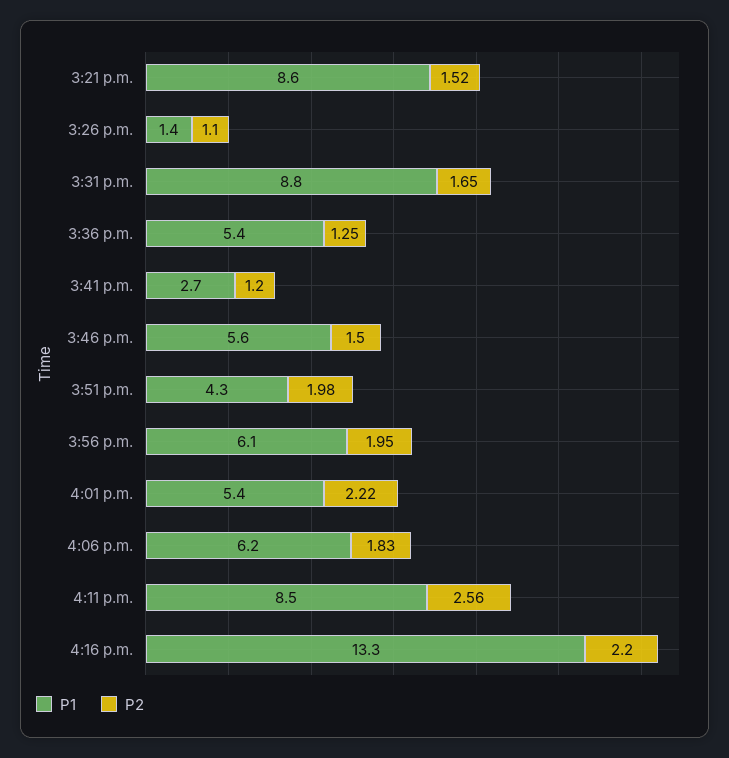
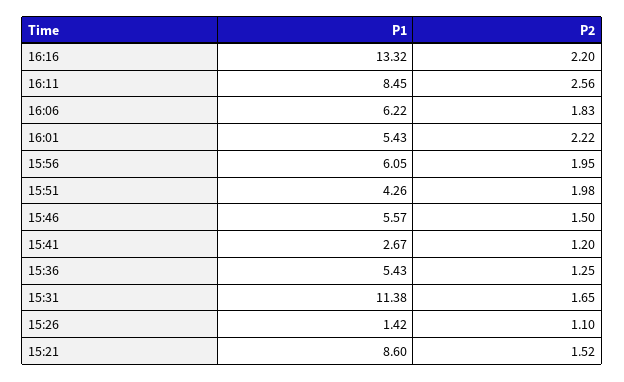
  {
    "P1": {
      "3:21 p.m.": 8.6,
      "3:26 p.m.": 1.42,
-     "3:31 p.m.": 8.8,
+     "3:31 p.m.": 11.38,
      "3:36 p.m.": 5.43,
      "3:41 p.m.": 2.67,
      "3:46 p.m.": 5.57,
      "3:51 p.m.": 4.26,
      "3:56 p.m.": 6.05,
      "4:01 p.m.": 5.43,
      "4:06 p.m.": 6.22,
      "4:11 p.m.": 8.45,
      "4:16 p.m.": 13.32
    },
    "P2": {
      "3:21 p.m.": 1.52,
      "3:26 p.m.": 1.1,
      "3:31 p.m.": 1.65,
      "3:36 p.m.": 1.25,
      "3:41 p.m.": 1.2,
      "3:46 p.m.": 1.5,
      "3:51 p.m.": 1.98,
      "3:56 p.m.": 1.95,
      "4:01 p.m.": 2.22,
      "4:06 p.m.": 1.83,
      "4:11 p.m.": 2.56,
      "4:16 p.m.": 2.2
    }
  }

